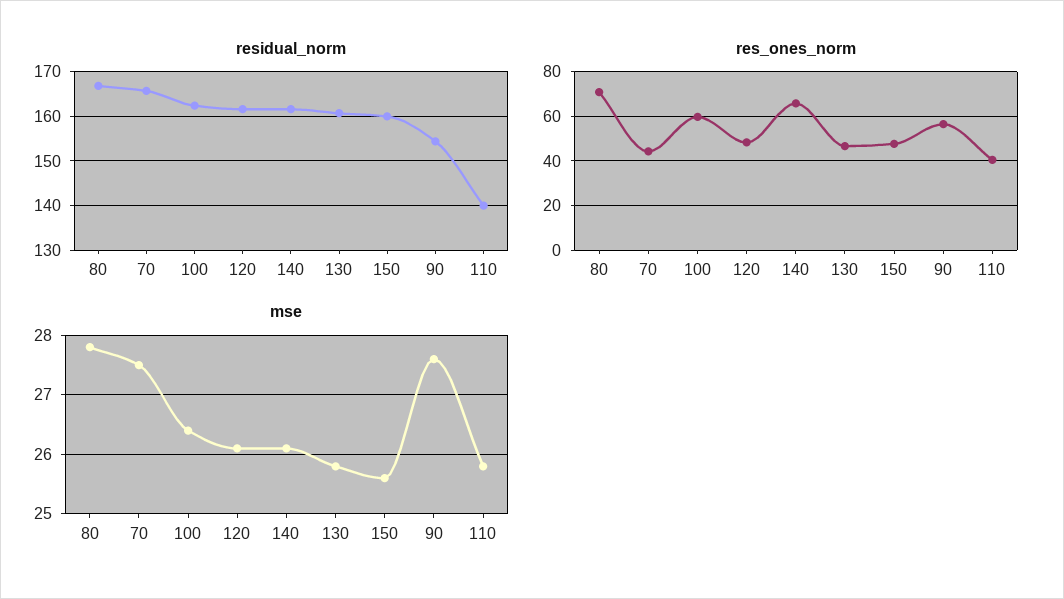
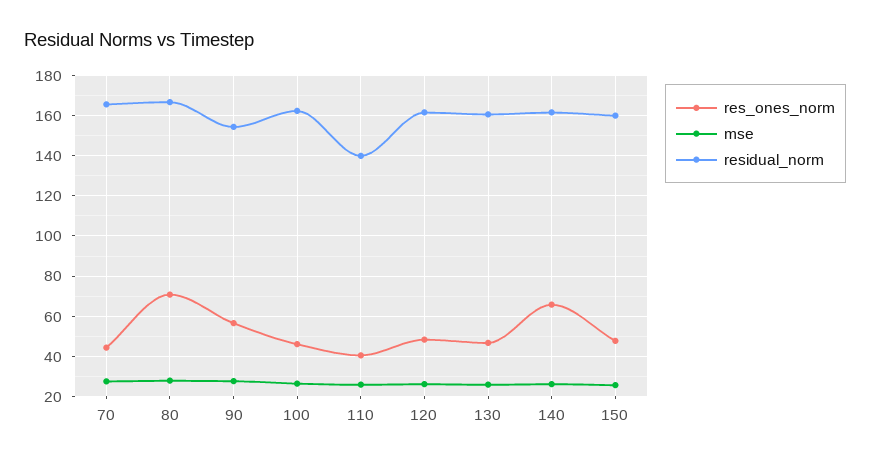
  {
    "residual_norm": {
      "80": 166,
      "70": 166,
      "100": 162,
      "120": 162,
      "140": 162,
      "130": 160,
      "150": 160,
      "90": 154,
      "110": 140
    },
    "res_ones_norm": {
      "80": 70,
      "70": 45,
-     "100": 60,
+     "100": 45,
      "120": 50,
      "140": 65,
      "130": 45,
      "150": 50,
      "90": 55,
      "110": 40
    },
    "mse": {
      "80": 28,
      "70": 27.5,
      "100": 26.5,
      "120": 26,
      "140": 26,
      "130": 26,
      "150": 25.5,
      "90": 27.5,
      "110": 26
    }
  }

